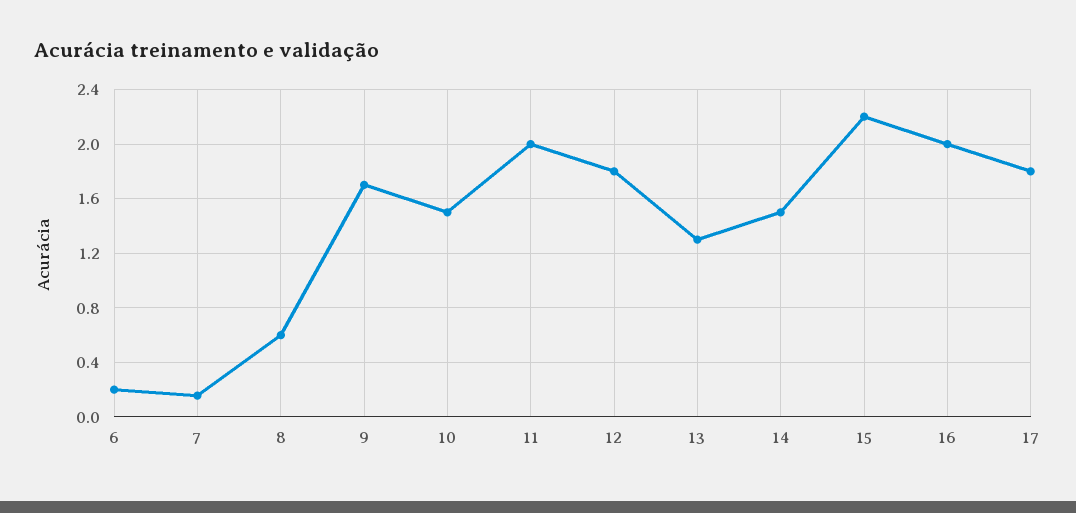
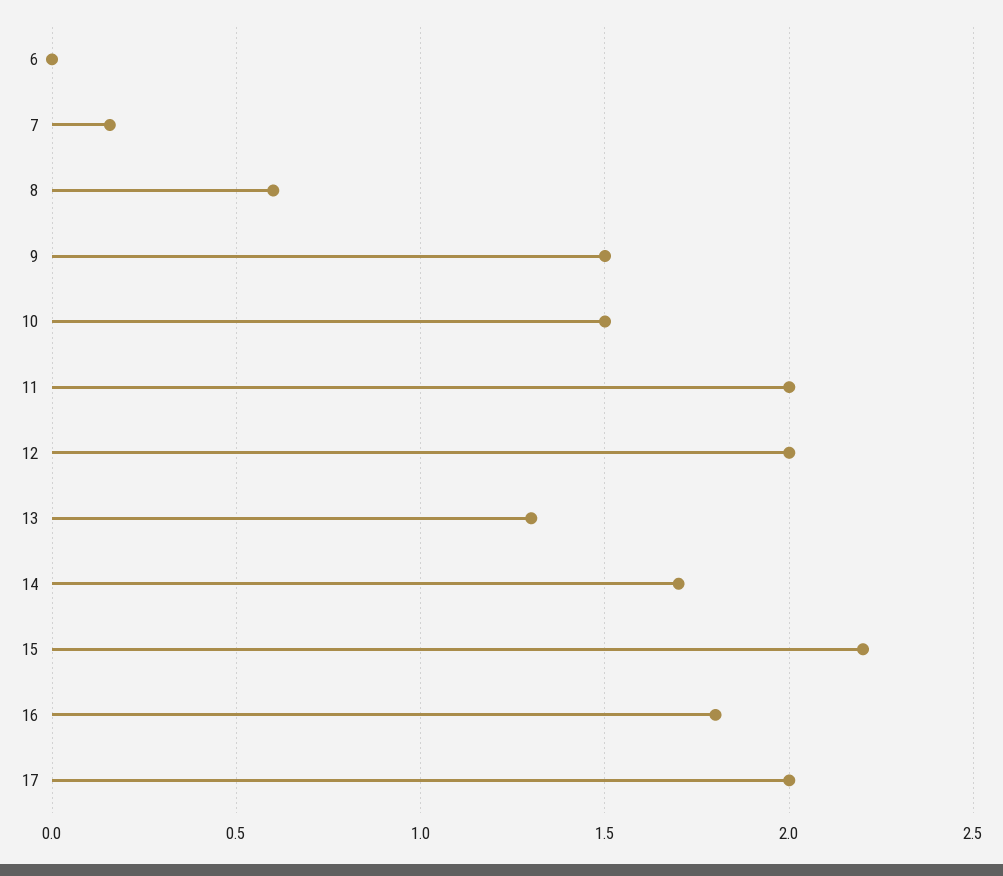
  {
-   "6": 0.2,
+   "6": 0,
    "7": 0.15,
    "8": 0.6,
-   "9": 1.7,
+   "9": 1.5,
    "10": 1.5,
    "11": 2,
-   "12": 1.8,
+   "12": 2,
    "13": 1.3,
-   "14": 1.5,
+   "14": 1.7,
    "15": 2.2,
-   "16": 2,
+   "16": 1.8,
-   "17": 1.8
+   "17": 2
  }

